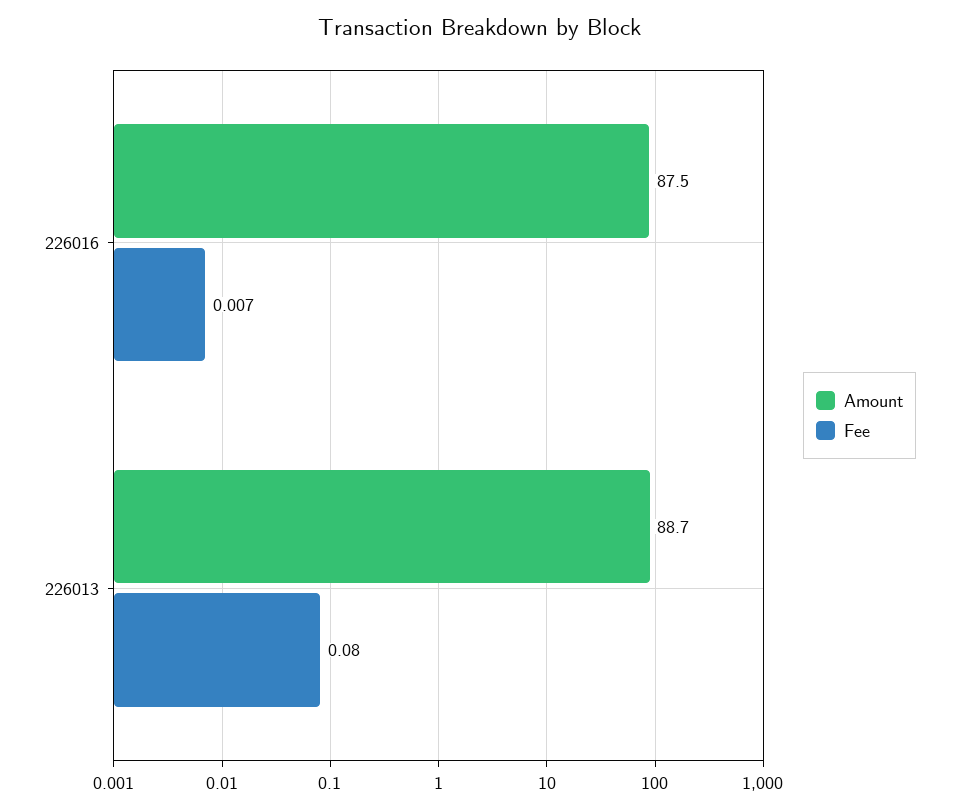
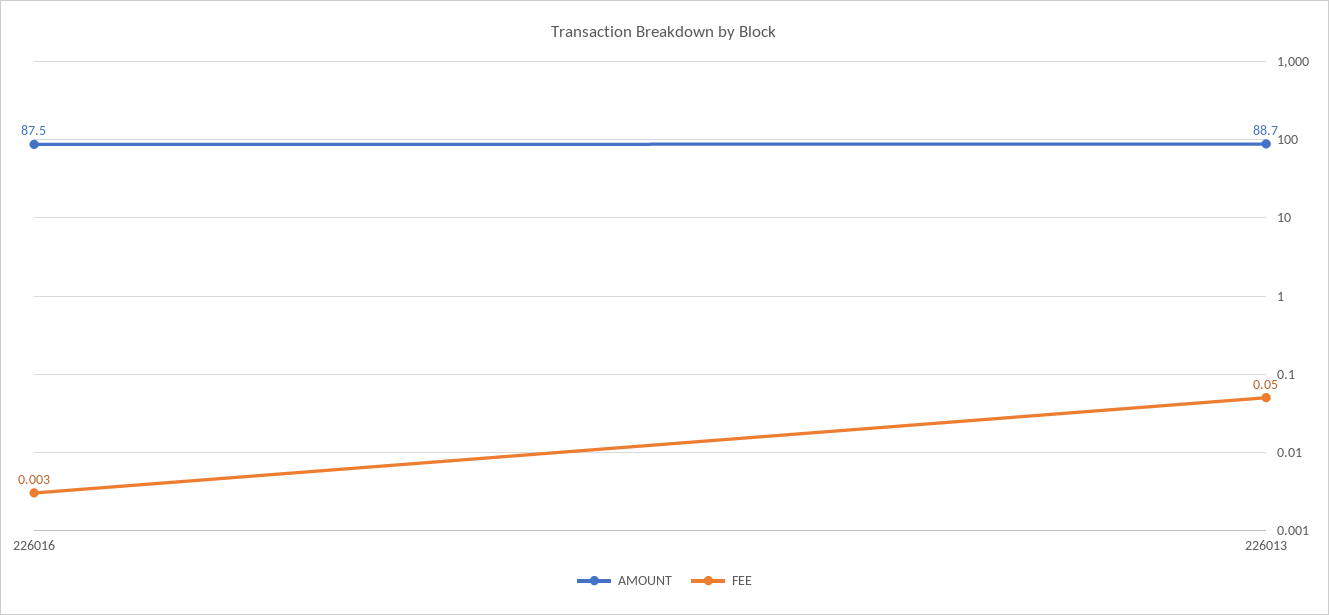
  {
    "Amount": {
      "226016": 87.5,
      "226013": 88.7
    },
    "Fee": {
-     "226016": 0.007,
+     "226016": 0.003,
-     "226013": 0.08
+     "226013": 0.05
    }
  }

